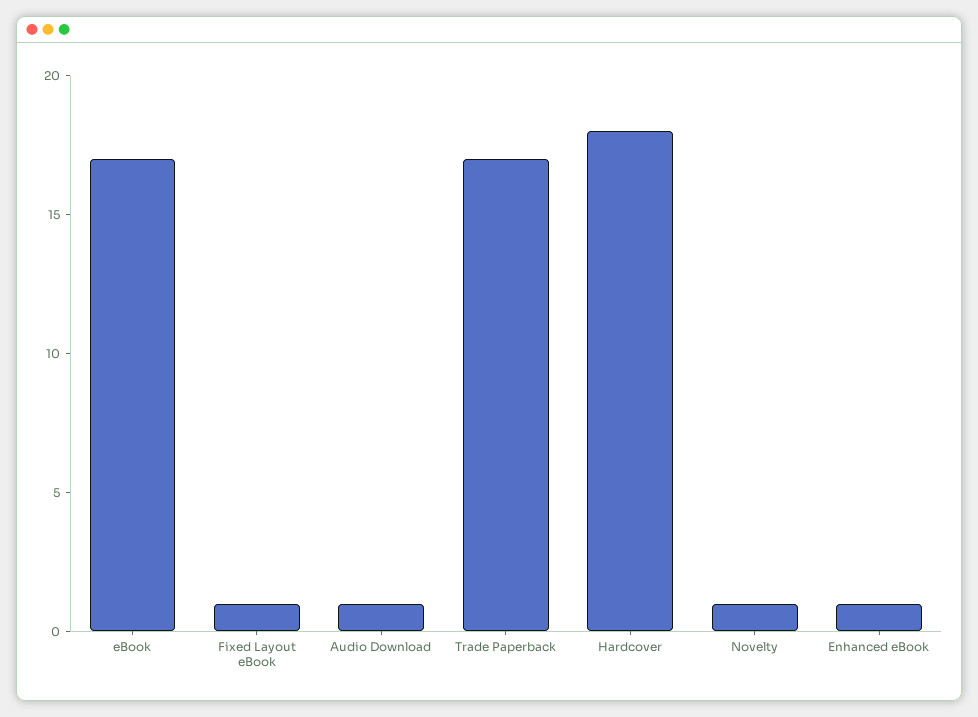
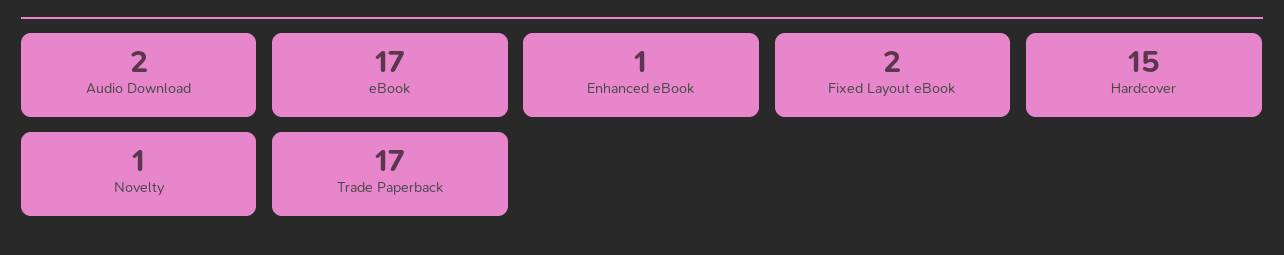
  {
    "eBook": 17,
-   "Fixed Layout eBook": 1,
+   "Fixed Layout eBook": 2,
-   "Audio Download": 1,
+   "Audio Download": 2,
    "Trade Paperback": 17,
-   "Hardcover": 18,
+   "Hardcover": 15,
    "Novelty": 1,
    "Enhanced eBook": 1
  }

